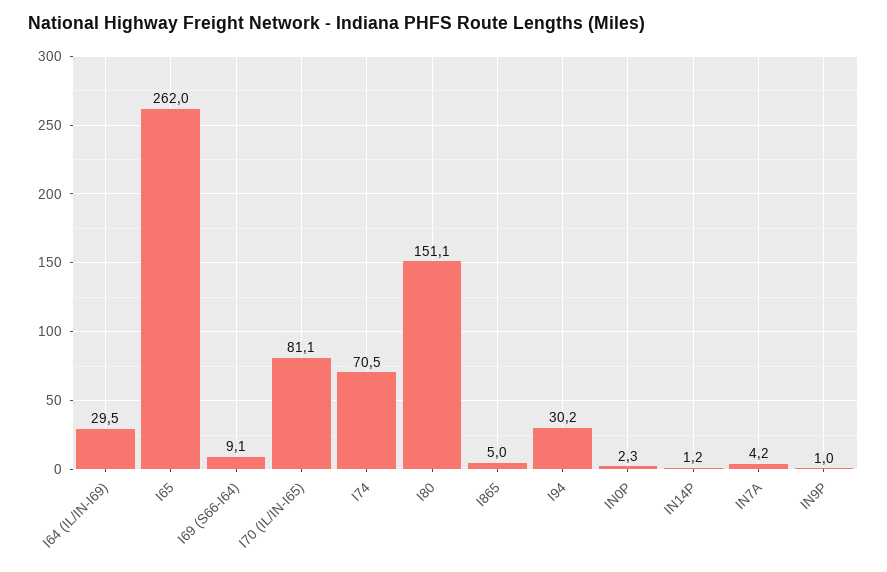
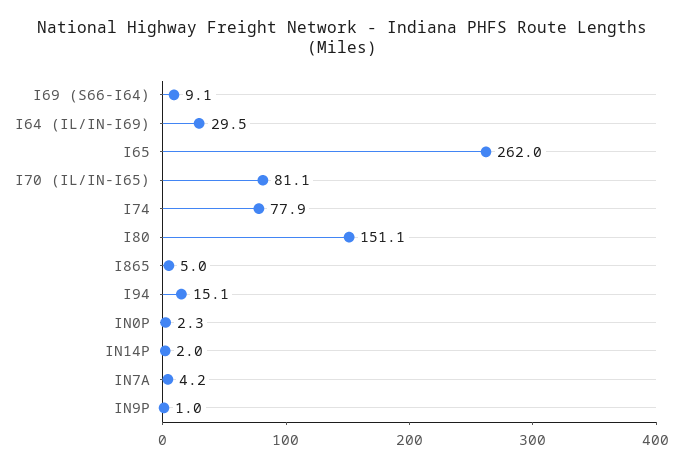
  {
    "I64 (IL/IN-I69)": 29.5,
    "I65": 262,
    "I69 (S66-I64)": 9.1,
    "I70 (IL/IN-I65)": 81.1,
-   "I74": 70.5,
+   "I74": 77.9,
    "I80": 151.1,
    "I865": 5,
-   "I94": 30.2,
+   "I94": 15.1,
    "IN0P": 2.3,
-   "IN14P": 1.2,
+   "IN14P": 2,
    "IN7A": 4.2,
    "IN9P": 1
  }

